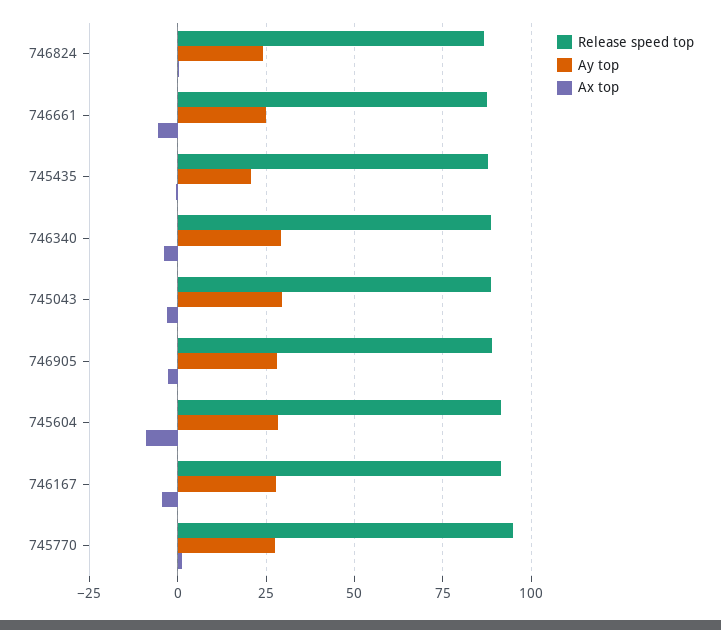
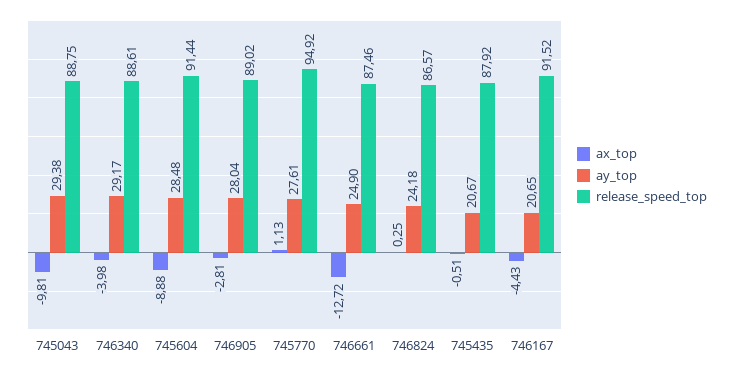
  {
    "Release speed top": {
      "746824": 86.57,
      "746661": 87.46,
      "745435": 87.92,
      "746340": 88.61,
      "745043": 88.75,
      "746905": 89.02,
      "745604": 91.44,
      "746167": 91.52,
      "745770": 94.92
    },
    "Ay top": {
      "746824": 24.18,
      "746661": 24.9,
      "745435": 20.67,
      "746340": 29.17,
      "745043": 29.38,
      "746905": 28.04,
      "745604": 28.48,
-     "746167": 27.5,
+     "746167": 20.65,
      "745770": 27.61
    },
    "Ax top": {
      "746824": 0.25,
-     "746661": -5,
+     "746661": -12.72,
      "745435": -0.51,
      "746340": -3.98,
-     "745043": -2.5,
+     "745043": -9.81,
      "746905": -2.81,
      "745604": -8.88,
      "746167": -4.43,
      "745770": 1.13
    }
  }

